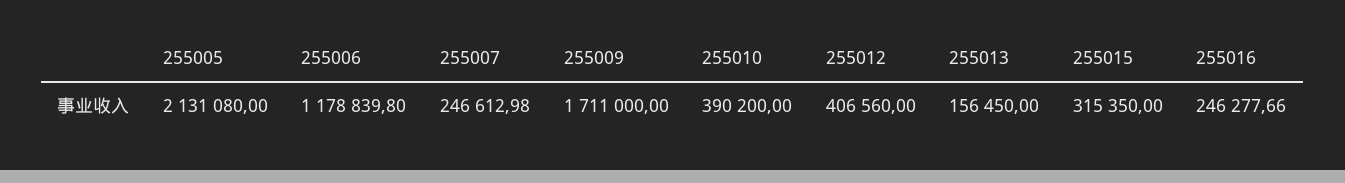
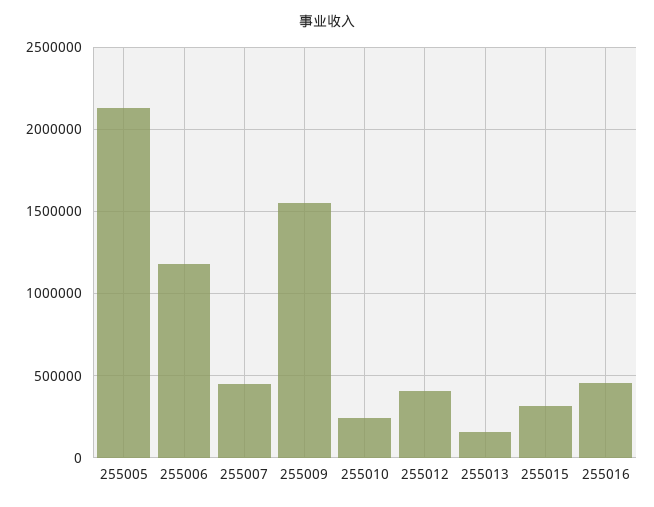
  {
    "255005": 2131080,
    "255006": 1178839.8,
-   "255007": 246612.98,
+   "255007": 450000,
-   "255009": 1711000,
+   "255009": 1550000,
-   "255010": 390200,
+   "255010": 250000,
    "255012": 406560,
    "255013": 156450,
    "255015": 315350,
-   "255016": 246277.66
+   "255016": 450000
  }

